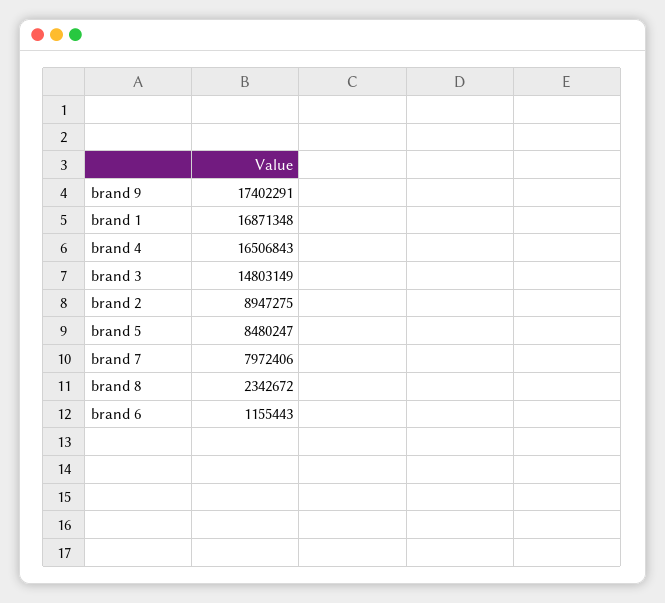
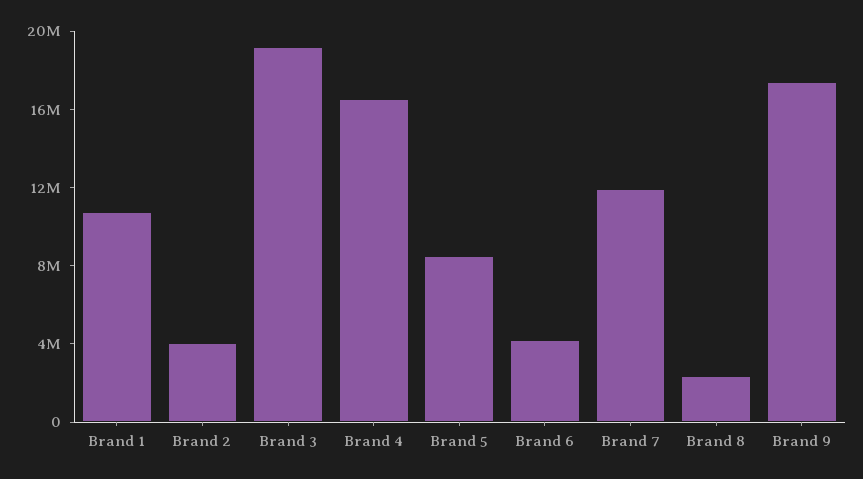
  {
    "brand 9": 17402291,
-   "brand 1": 16871348,
+   "brand 1": 11000000,
    "brand 4": 16506843,
-   "brand 3": 14803149,
+   "brand 3": 19000000,
-   "brand 2": 8947275,
+   "brand 2": 4000000,
    "brand 5": 8480247,
-   "brand 7": 7972406,
+   "brand 7": 12000000,
    "brand 8": 2342672,
-   "brand 6": 1155443
+   "brand 6": 4000000
  }

